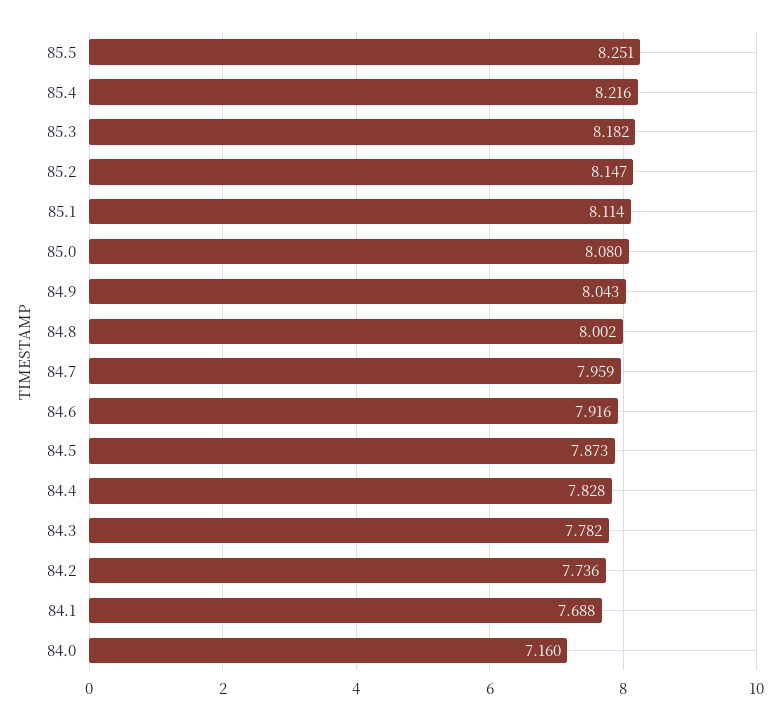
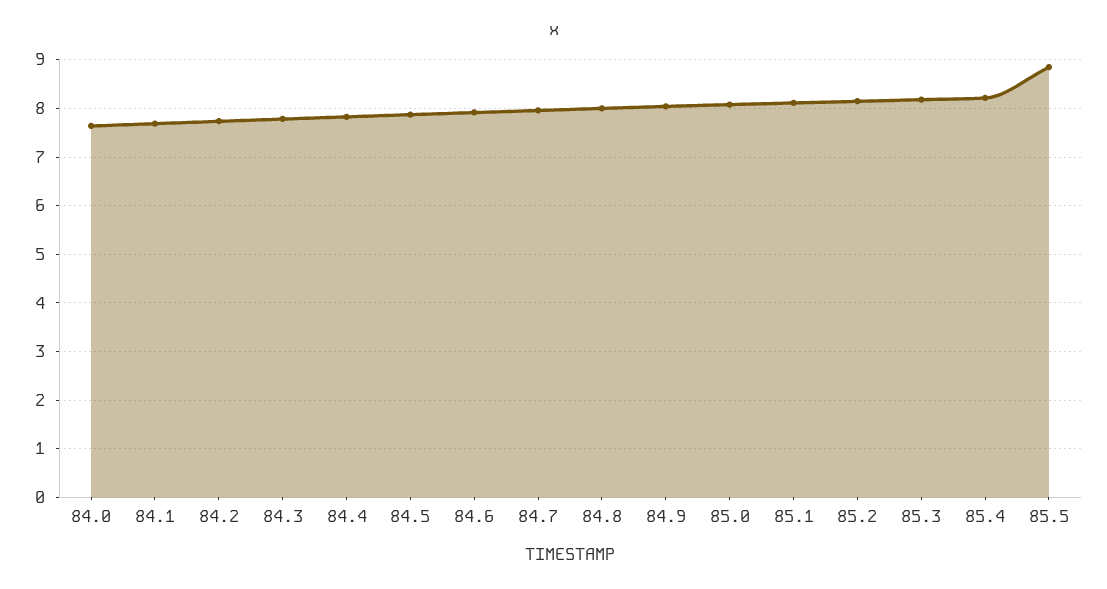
  {
-   "85.5": 8.251,
+   "85.5": 8.8,
    "85.4": 8.216,
    "85.3": 8.182,
    "85.2": 8.147,
    "85.1": 8.114,
    "85.0": 8.08,
    "84.9": 8.043,
    "84.8": 8.002,
    "84.7": 7.959,
    "84.6": 7.916,
    "84.5": 7.873,
    "84.4": 7.828,
    "84.3": 7.782,
    "84.2": 7.736,
    "84.1": 7.688,
-   "84.0": 7.16
+   "84.0": 7.6
  }

